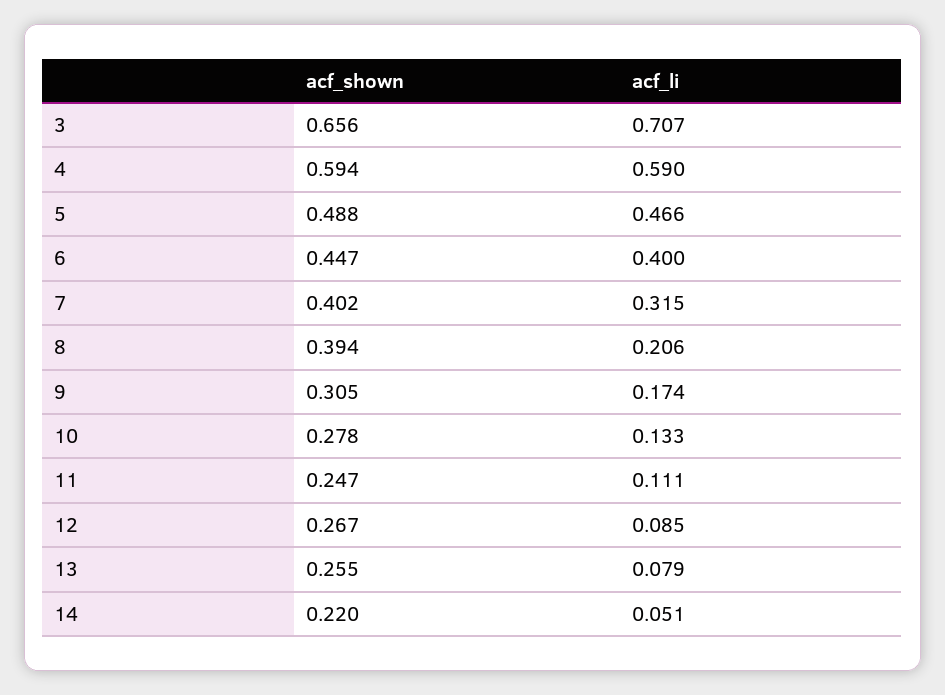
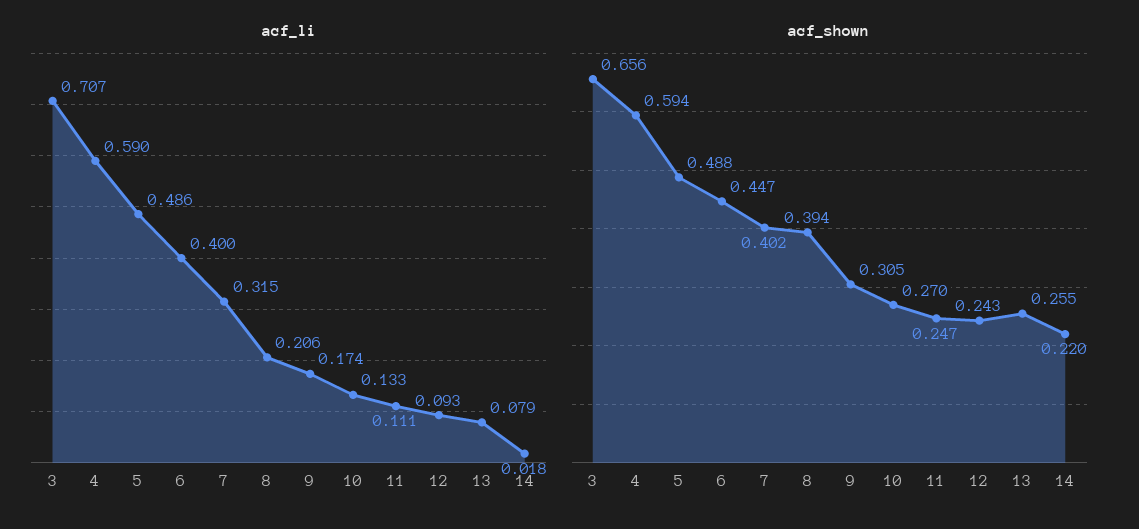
  {
    "acf_shown": {
      "3": 0.656,
      "4": 0.594,
      "5": 0.488,
      "6": 0.447,
      "7": 0.402,
      "8": 0.394,
      "9": 0.305,
-     "10": 0.278,
+     "10": 0.27,
      "11": 0.247,
-     "12": 0.267,
+     "12": 0.243,
      "13": 0.255,
      "14": 0.22
    },
    "acf_li": {
      "3": 0.707,
      "4": 0.59,
-     "5": 0.466,
+     "5": 0.486,
      "6": 0.4,
      "7": 0.315,
      "8": 0.206,
      "9": 0.174,
      "10": 0.133,
      "11": 0.111,
-     "12": 0.085,
+     "12": 0.093,
      "13": 0.079,
-     "14": 0.051
+     "14": 0.018
    }
  }

